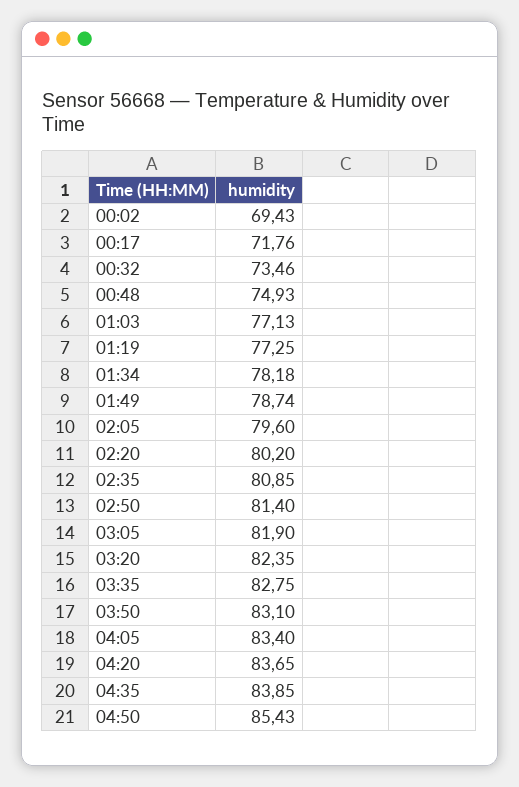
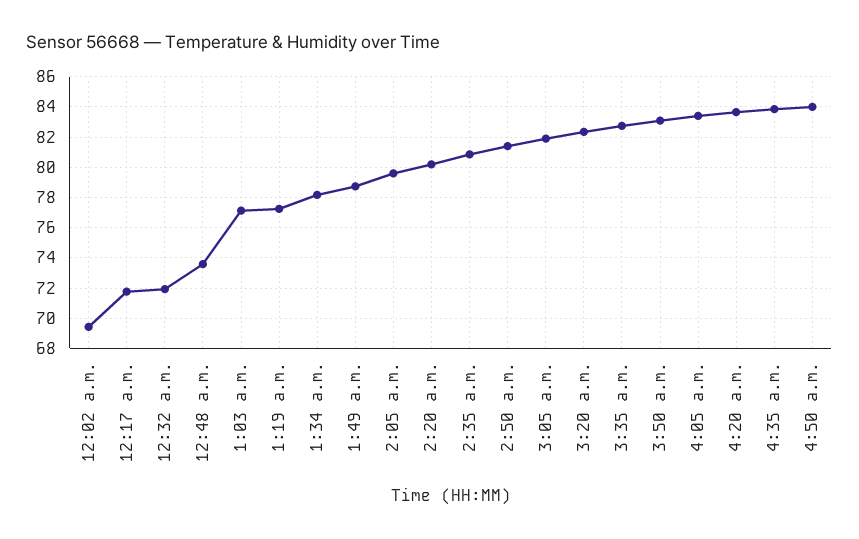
  {
    "00:02": 69.43,
    "00:17": 71.76,
-   "00:32": 73.46,
+   "00:32": 72,
-   "00:48": 74.93,
+   "00:48": 73.5,
    "01:03": 77.13,
    "01:19": 77.25,
    "01:34": 78.18,
    "01:49": 78.74,
    "02:05": 79.6,
    "02:20": 80.2,
    "02:35": 80.85,
    "02:50": 81.4,
    "03:05": 81.9,
    "03:20": 82.35,
    "03:35": 82.75,
    "03:50": 83.1,
    "04:05": 83.4,
    "04:20": 83.65,
    "04:35": 83.85,
-   "04:50": 85.43
+   "04:50": 84
  }

